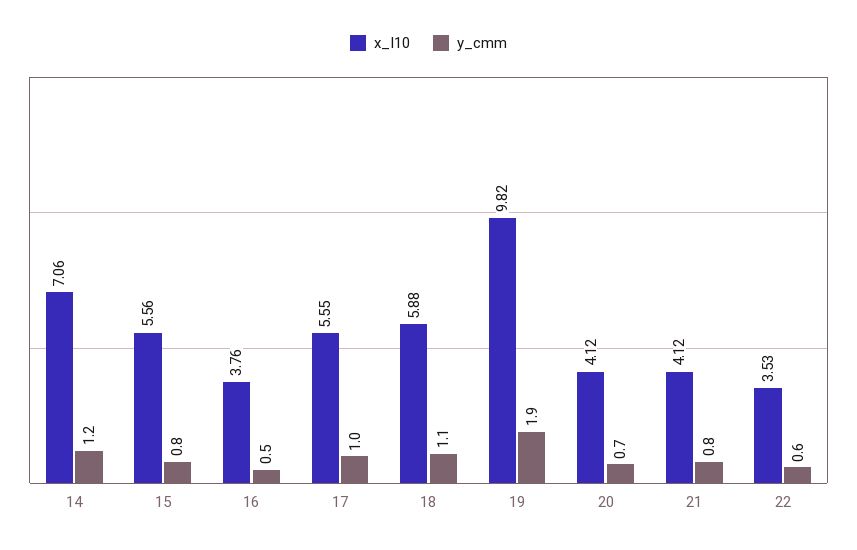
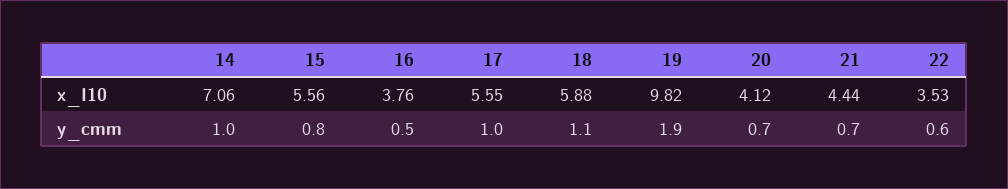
  {
    "x_I10": {
      "14": 7.06,
      "15": 5.56,
      "16": 3.76,
      "17": 5.55,
      "18": 5.88,
      "19": 9.82,
      "20": 4.12,
-     "21": 4.12,
+     "21": 4.44,
      "22": 3.53
    },
    "y_cmm": {
-     "14": 1.2,
+     "14": 1,
      "15": 0.8,
      "16": 0.5,
      "17": 1,
      "18": 1.1,
      "19": 1.9,
      "20": 0.7,
-     "21": 0.8,
+     "21": 0.7,
      "22": 0.6
    }
  }

